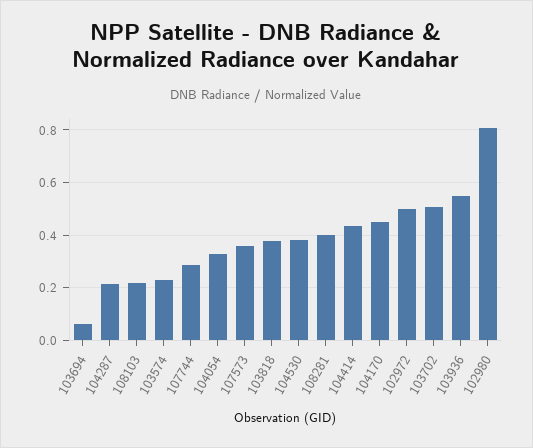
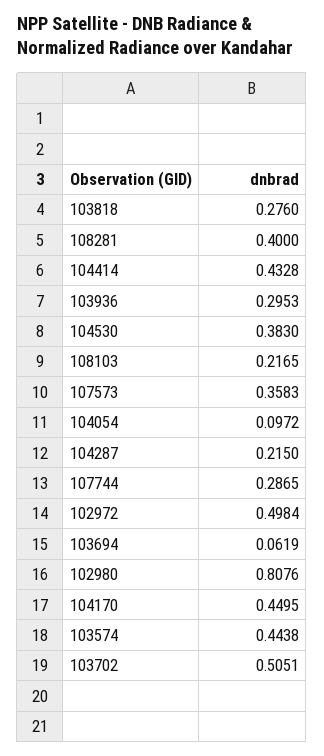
  {
    "103694": 0.0619,
    "104287": 0.215,
    "108103": 0.2165,
-   "103574": 0.225,
+   "103574": 0.4438,
    "107744": 0.2865,
-   "104054": 0.325,
+   "104054": 0.0972,
    "107573": 0.3583,
-   "103818": 0.375,
+   "103818": 0.276,
    "104530": 0.383,
    "108281": 0.4,
    "104414": 0.4328,
    "104170": 0.4495,
    "102972": 0.4984,
    "103702": 0.5051,
-   "103936": 0.55,
+   "103936": 0.2953,
    "102980": 0.8076
  }

